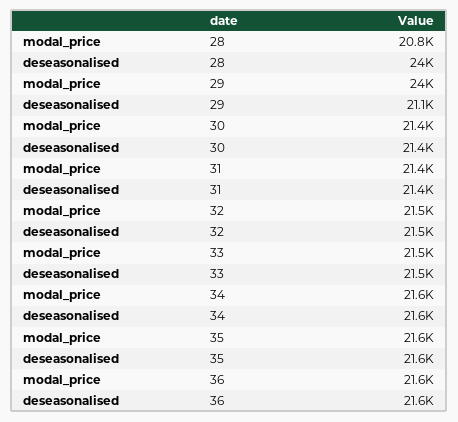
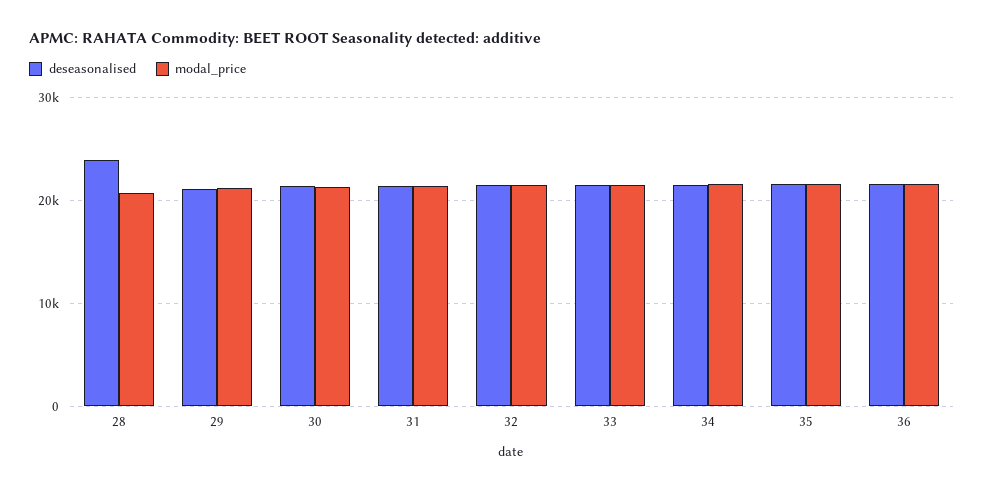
  {
    "modal_price": {
      "28": 20800,
-     "29": 24000,
+     "29": 21000,
      "30": 21400,
      "31": 21400,
      "32": 21500,
      "33": 21500,
      "34": 21600,
      "35": 21600,
      "36": 21600
    },
    "deseasonalised": {
      "28": 24000,
      "29": 21100,
      "30": 21400,
      "31": 21400,
      "32": 21500,
      "33": 21500,
      "34": 21600,
      "35": 21600,
      "36": 21600
    }
  }

